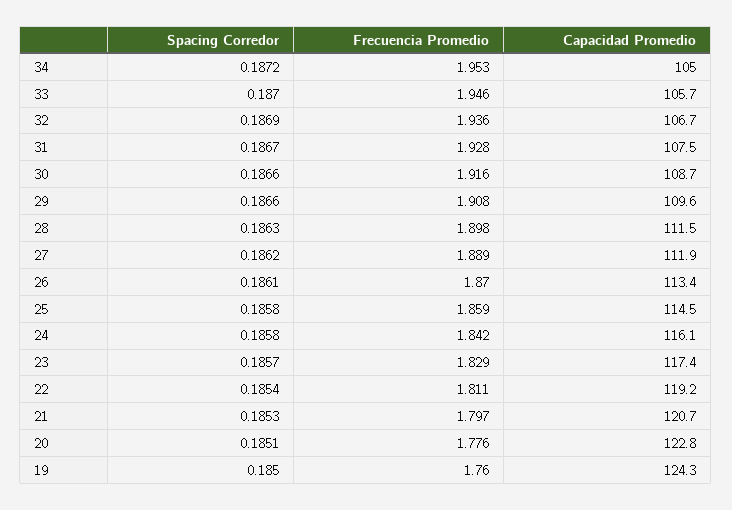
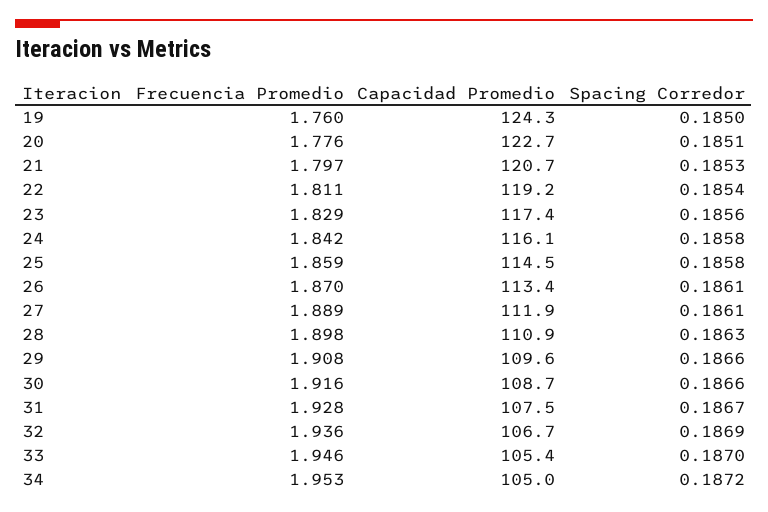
  {
    "Spacing Corredor": {
      "34": 0.1872,
      "33": 0.187,
      "32": 0.1869,
      "31": 0.1867,
      "30": 0.1866,
      "29": 0.1866,
      "28": 0.1863,
-     "27": 0.1862,
+     "27": 0.1861,
      "26": 0.1861,
      "25": 0.1858,
      "24": 0.1858,
-     "23": 0.1857,
+     "23": 0.1856,
      "22": 0.1854,
      "21": 0.1853,
      "20": 0.1851,
      "19": 0.185
    },
    "Frecuencia Promedio": {
      "34": 1.953,
      "33": 1.946,
      "32": 1.936,
      "31": 1.928,
      "30": 1.916,
      "29": 1.908,
      "28": 1.898,
      "27": 1.889,
      "26": 1.87,
      "25": 1.859,
      "24": 1.842,
      "23": 1.829,
      "22": 1.811,
      "21": 1.797,
      "20": 1.776,
      "19": 1.76
    },
    "Capacidad Promedio": {
      "34": 105,
-     "33": 105.7,
+     "33": 105.4,
      "32": 106.7,
      "31": 107.5,
      "30": 108.7,
      "29": 109.6,
-     "28": 111.5,
+     "28": 110.9,
      "27": 111.9,
      "26": 113.4,
      "25": 114.5,
      "24": 116.1,
      "23": 117.4,
      "22": 119.2,
      "21": 120.7,
-     "20": 122.8,
+     "20": 122.7,
      "19": 124.3
    }
  }

